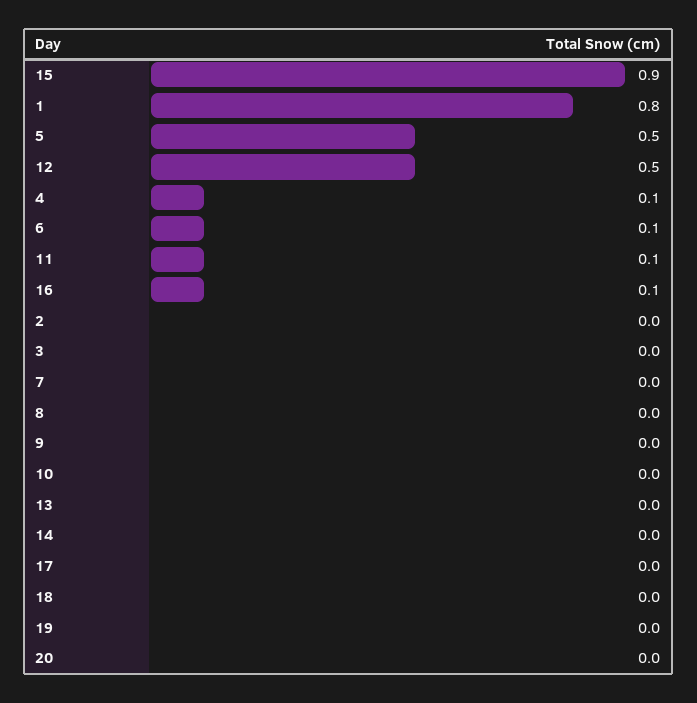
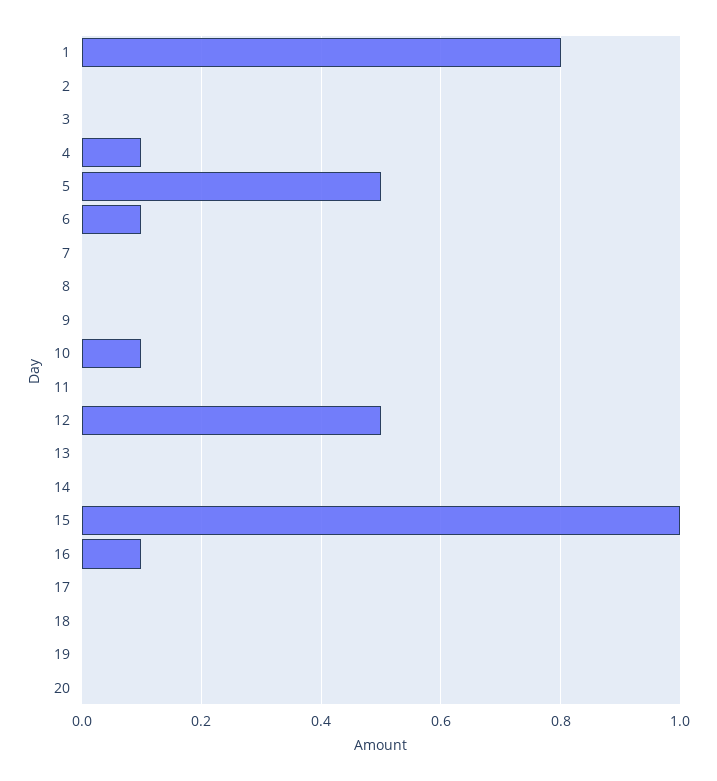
  {
-   "15": 0.9,
+   "15": 1,
    "1": 0.8,
    "5": 0.5,
    "12": 0.5,
    "4": 0.1,
    "6": 0.1,
-   "11": 0.1,
+   "11": 0,
    "16": 0.1,
    "2": 0,
    "3": 0,
    "7": 0,
    "8": 0,
    "9": 0,
-   "10": 0,
+   "10": 0.1,
    "13": 0,
    "14": 0,
    "17": 0,
    "18": 0,
    "19": 0,
    "20": 0
  }

